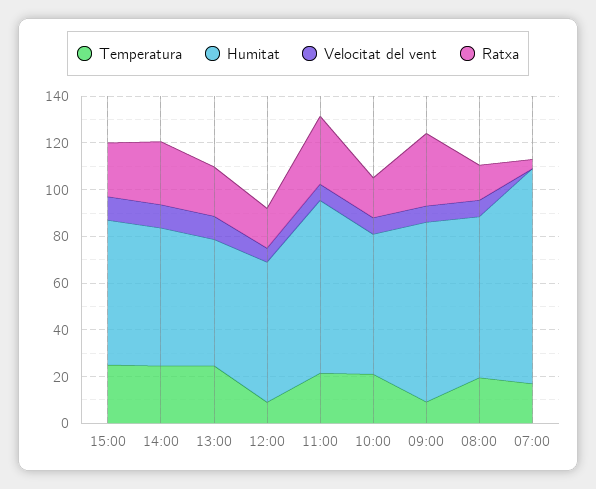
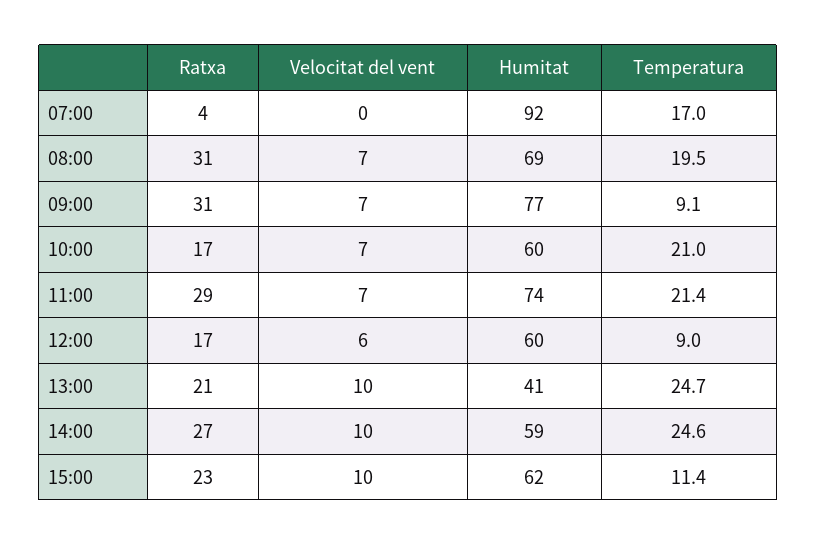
  {
    "Temperatura": {
-     "15:00": 25,
+     "15:00": 11.4,
      "14:00": 24.6,
      "13:00": 24.7,
      "12:00": 9,
      "11:00": 21.4,
      "10:00": 21,
      "09:00": 9.1,
      "08:00": 19.5,
      "07:00": 17
    },
    "Humitat": {
      "15:00": 62,
      "14:00": 59,
-     "13:00": 55,
+     "13:00": 41,
      "12:00": 60,
      "11:00": 74,
      "10:00": 60,
      "09:00": 77,
      "08:00": 69,
      "07:00": 92
    },
    "Velocitat del vent": {
      "15:00": 10,
      "14:00": 10,
      "13:00": 10,
      "12:00": 6,
      "11:00": 7,
      "10:00": 7,
      "09:00": 7,
      "08:00": 7,
      "07:00": 0
    },
    "Ratxa": {
      "15:00": 23,
      "14:00": 27,
      "13:00": 21,
      "12:00": 17,
      "11:00": 29,
      "10:00": 17,
      "09:00": 31,
-     "08:00": 15,
+     "08:00": 31,
      "07:00": 4
    }
  }

